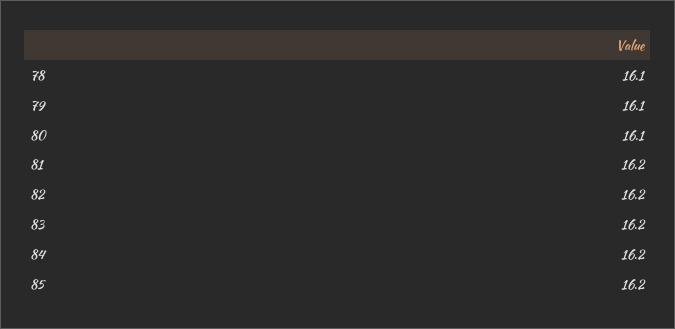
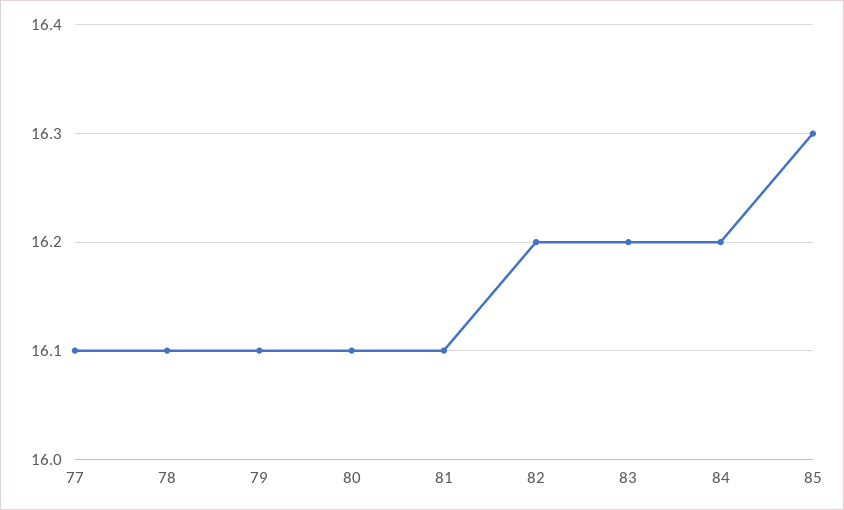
  {
    "78": 16.1,
    "79": 16.1,
    "80": 16.1,
-   "81": 16.2,
+   "81": 16.1,
    "82": 16.2,
    "83": 16.2,
    "84": 16.2,
-   "85": 16.2
+   "85": 16.3,
+   "77": 16.1
  }

